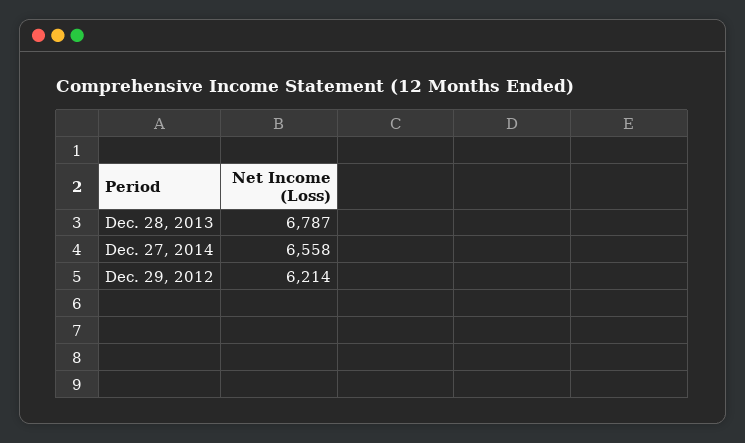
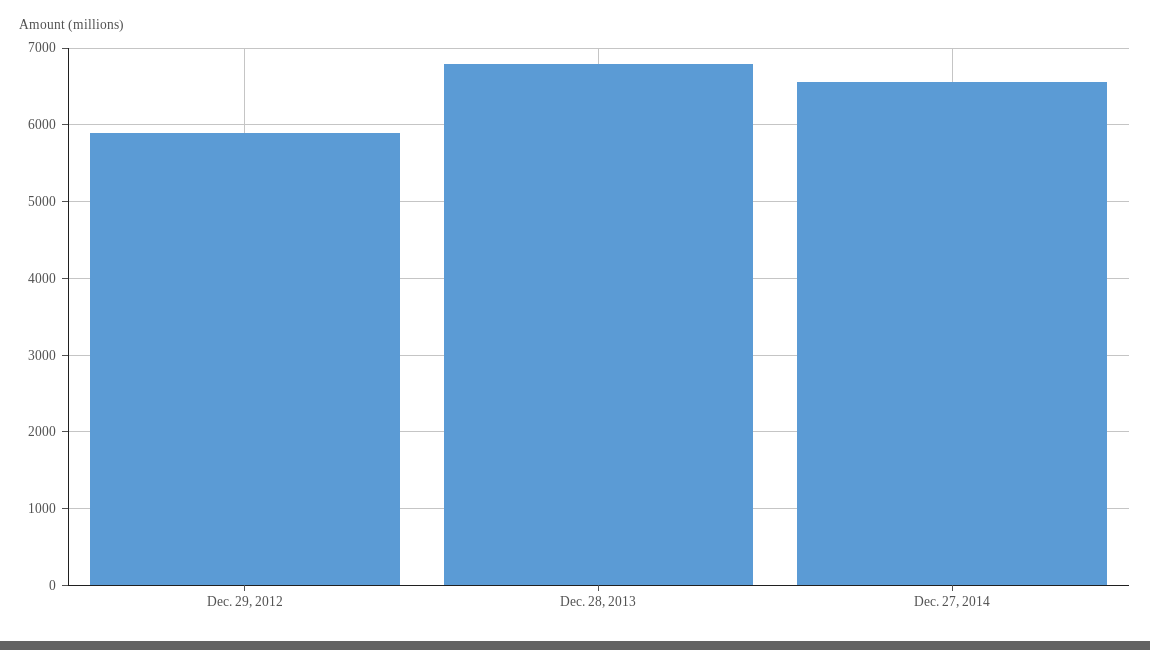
  {
    "Dec. 28, 2013": 6787,
    "Dec. 27, 2014": 6558,
-   "Dec. 29, 2012": 6214
+   "Dec. 29, 2012": 5900
  }

